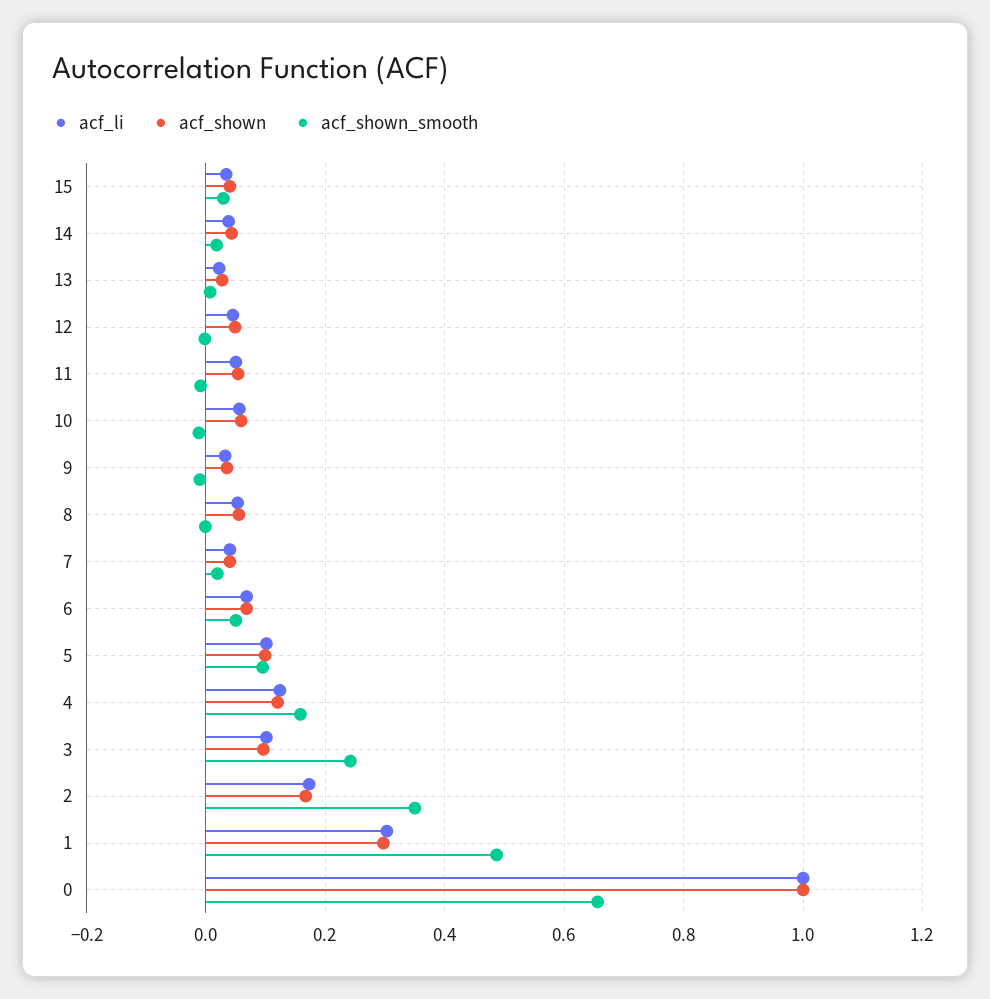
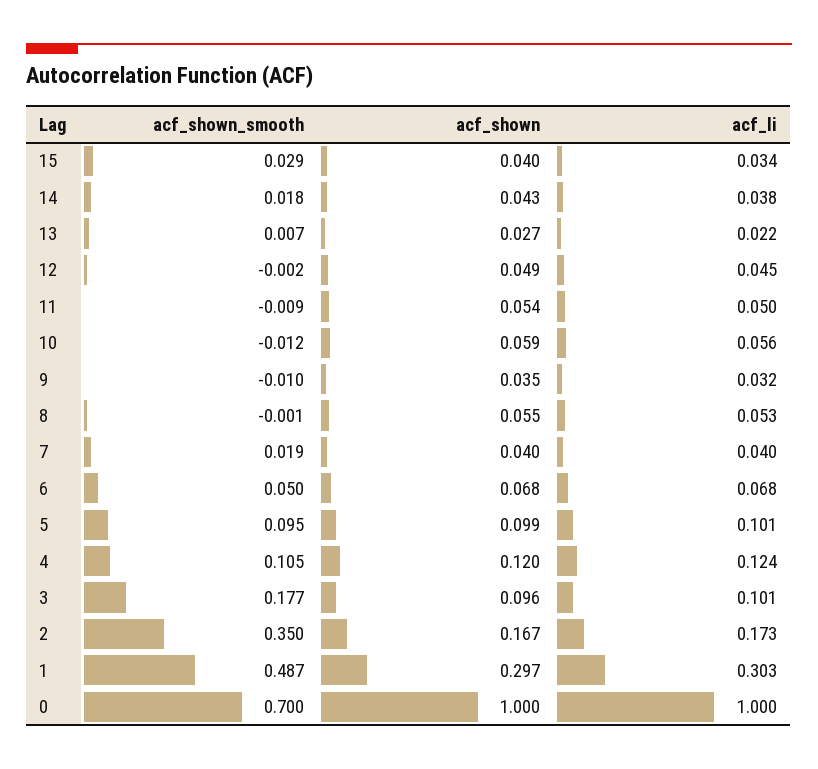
  {
    "acf_li": {
      "15": 0.034,
      "14": 0.038,
      "13": 0.022,
      "12": 0.045,
      "11": 0.05,
      "10": 0.056,
      "9": 0.032,
      "8": 0.053,
      "7": 0.04,
      "6": 0.068,
      "5": 0.101,
      "4": 0.124,
      "3": 0.101,
      "2": 0.173,
      "1": 0.303,
      "0": 1
    },
    "acf_shown": {
      "15": 0.04,
      "14": 0.043,
      "13": 0.027,
      "12": 0.049,
      "11": 0.054,
      "10": 0.059,
      "9": 0.035,
      "8": 0.055,
      "7": 0.04,
      "6": 0.068,
      "5": 0.099,
      "4": 0.12,
      "3": 0.096,
      "2": 0.167,
      "1": 0.297,
      "0": 1
    },
    "acf_shown_smooth": {
      "15": 0.029,
      "14": 0.018,
      "13": 0.007,
      "12": -0.002,
      "11": -0.009,
      "10": -0.012,
      "9": -0.01,
      "8": -0.001,
      "7": 0.019,
      "6": 0.05,
      "5": 0.095,
-     "4": 0.16,
+     "4": 0.105,
-     "3": 0.24,
+     "3": 0.177,
      "2": 0.35,
      "1": 0.487,
-     "0": 0.66
+     "0": 0.7
    }
  }

